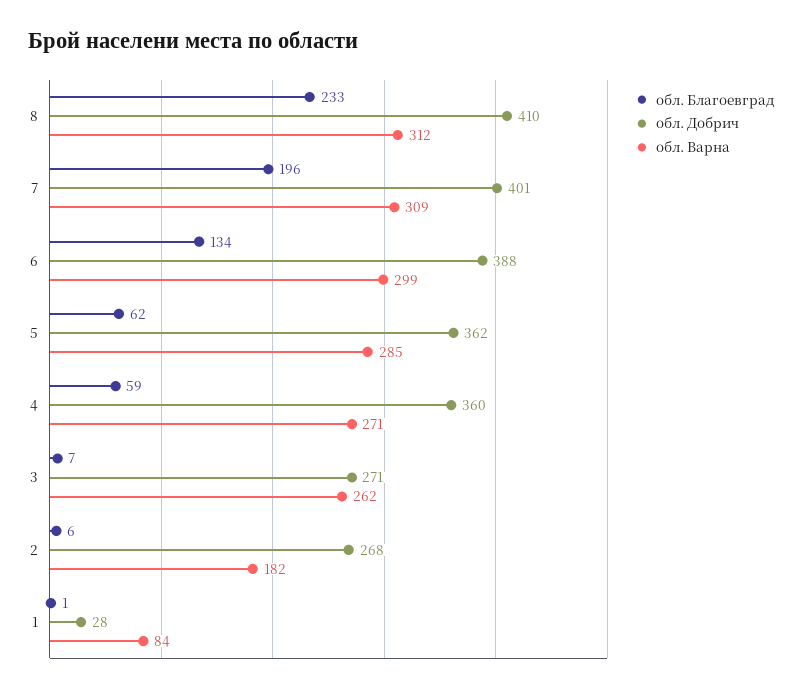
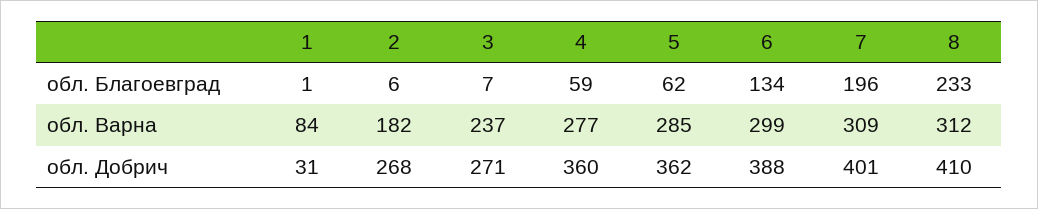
  {
    "обл. Благоевград": {
      "8": 233,
      "7": 196,
      "6": 134,
      "5": 62,
      "4": 59,
      "3": 7,
      "2": 6,
      "1": 1
    },
    "обл. Добрич": {
      "8": 410,
      "7": 401,
      "6": 388,
      "5": 362,
      "4": 360,
      "3": 271,
      "2": 268,
-     "1": 28
+     "1": 31
    },
    "обл. Варна": {
      "8": 312,
      "7": 309,
      "6": 299,
      "5": 285,
-     "4": 271,
+     "4": 277,
-     "3": 262,
+     "3": 237,
      "2": 182,
      "1": 84
    }
  }

